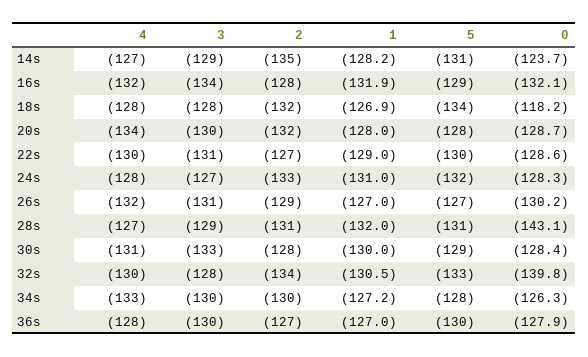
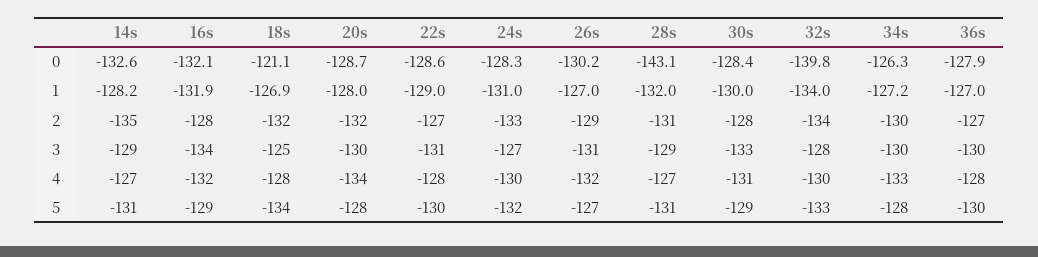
  {
    "4": {
      "14s": -127,
      "16s": -132,
      "18s": -128,
      "20s": -134,
-     "22s": -130,
+     "22s": -128,
-     "24s": -128,
+     "24s": -130,
      "26s": -132,
      "28s": -127,
      "30s": -131,
      "32s": -130,
      "34s": -133,
      "36s": -128
    },
    "3": {
      "14s": -129,
      "16s": -134,
-     "18s": -128,
+     "18s": -125,
      "20s": -130,
      "22s": -131,
      "24s": -127,
      "26s": -131,
      "28s": -129,
      "30s": -133,
      "32s": -128,
      "34s": -130,
      "36s": -130
    },
    "2": {
      "14s": -135,
      "16s": -128,
      "18s": -132,
      "20s": -132,
      "22s": -127,
      "24s": -133,
      "26s": -129,
      "28s": -131,
      "30s": -128,
      "32s": -134,
      "34s": -130,
      "36s": -127
    },
    "1": {
      "14s": -128.2,
      "16s": -131.9,
      "18s": -126.9,
      "20s": -128,
      "22s": -129,
      "24s": -131,
      "26s": -127,
      "28s": -132,
      "30s": -130,
-     "32s": -130.5,
+     "32s": -134,
      "34s": -127.2,
      "36s": -127
    },
    "5": {
      "14s": -131,
      "16s": -129,
      "18s": -134,
      "20s": -128,
      "22s": -130,
      "24s": -132,
      "26s": -127,
      "28s": -131,
      "30s": -129,
      "32s": -133,
      "34s": -128,
      "36s": -130
    },
    "0": {
-     "14s": -123.7,
+     "14s": -132.6,
      "16s": -132.1,
-     "18s": -118.2,
+     "18s": -121.1,
      "20s": -128.7,
      "22s": -128.6,
      "24s": -128.3,
      "26s": -130.2,
      "28s": -143.1,
      "30s": -128.4,
      "32s": -139.8,
      "34s": -126.3,
      "36s": -127.9
    }
  }

